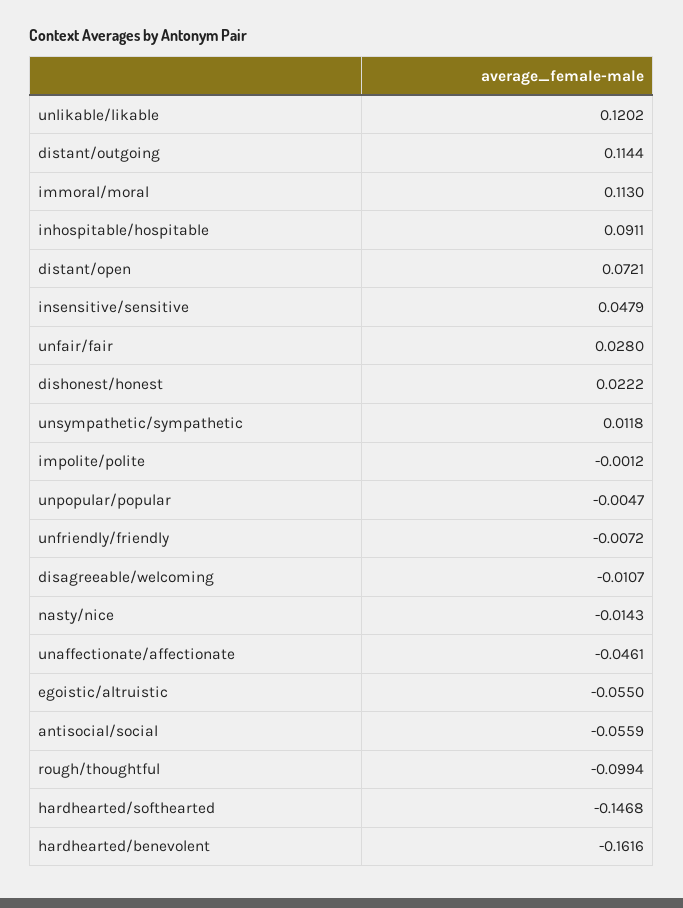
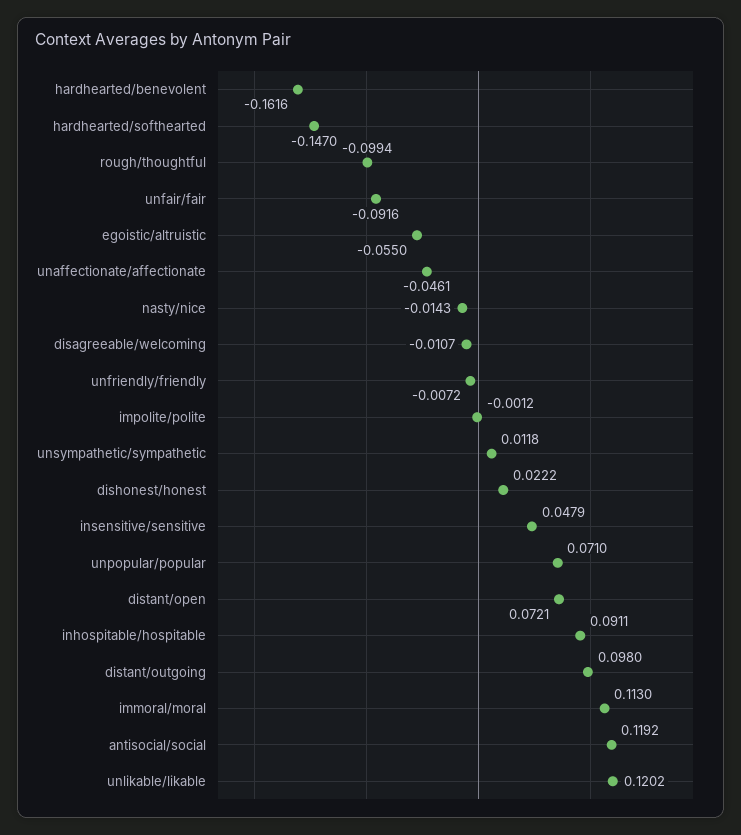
  {
    "unlikable/likable": 0.1202,
-   "distant/outgoing": 0.1144,
+   "distant/outgoing": 0.098,
    "immoral/moral": 0.113,
    "inhospitable/hospitable": 0.0911,
    "distant/open": 0.0721,
    "insensitive/sensitive": 0.0479,
-   "unfair/fair": 0.028,
+   "unfair/fair": -0.0916,
    "dishonest/honest": 0.0222,
    "unsympathetic/sympathetic": 0.0118,
    "impolite/polite": -0.0012,
-   "unpopular/popular": -0.0047,
+   "unpopular/popular": 0.071,
    "unfriendly/friendly": -0.0072,
    "disagreeable/welcoming": -0.0107,
    "nasty/nice": -0.0143,
    "unaffectionate/affectionate": -0.0461,
    "egoistic/altruistic": -0.055,
-   "antisocial/social": -0.0559,
+   "antisocial/social": 0.1192,
    "rough/thoughtful": -0.0994,
-   "hardhearted/softhearted": -0.1468,
+   "hardhearted/softhearted": -0.147,
    "hardhearted/benevolent": -0.1616
  }

